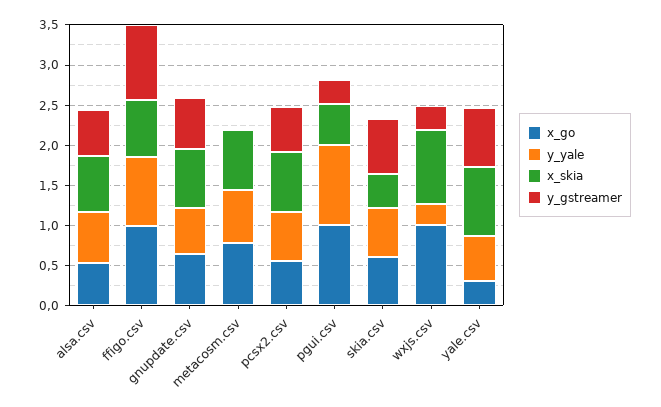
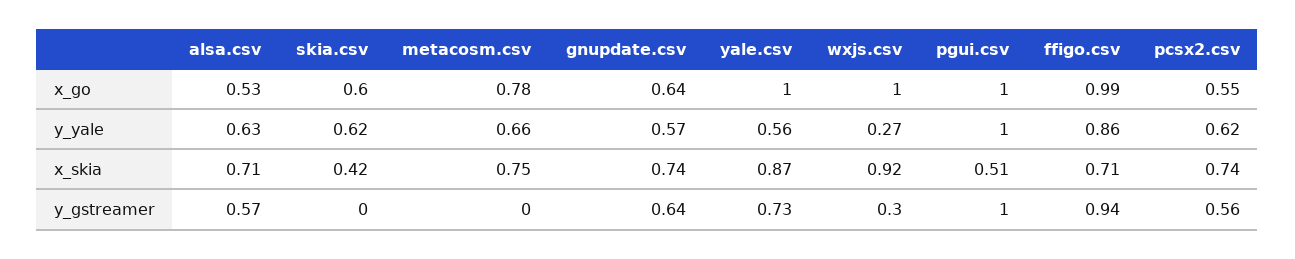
  {
    "x_go": {
      "alsa.csv": 0.53,
      "ffigo.csv": 0.99,
      "gnupdate.csv": 0.64,
      "metacosm.csv": 0.78,
      "pcsx2.csv": 0.55,
      "pgui.csv": 1,
      "skia.csv": 0.6,
      "wxjs.csv": 1,
-     "yale.csv": 0.3
+     "yale.csv": 1
    },
    "y_yale": {
      "alsa.csv": 0.63,
      "ffigo.csv": 0.86,
      "gnupdate.csv": 0.57,
      "metacosm.csv": 0.66,
      "pcsx2.csv": 0.62,
      "pgui.csv": 1,
      "skia.csv": 0.62,
      "wxjs.csv": 0.27,
      "yale.csv": 0.56
    },
    "x_skia": {
      "alsa.csv": 0.71,
      "ffigo.csv": 0.71,
      "gnupdate.csv": 0.74,
      "metacosm.csv": 0.75,
      "pcsx2.csv": 0.74,
      "pgui.csv": 0.51,
      "skia.csv": 0.42,
      "wxjs.csv": 0.92,
      "yale.csv": 0.87
    },
    "y_gstreamer": {
      "alsa.csv": 0.57,
      "ffigo.csv": 0.94,
      "gnupdate.csv": 0.64,
      "metacosm.csv": 0,
      "pcsx2.csv": 0.56,
-     "pgui.csv": 0.3,
+     "pgui.csv": 1,
-     "skia.csv": 0.7,
+     "skia.csv": 0,
      "wxjs.csv": 0.3,
      "yale.csv": 0.73
    }
  }

